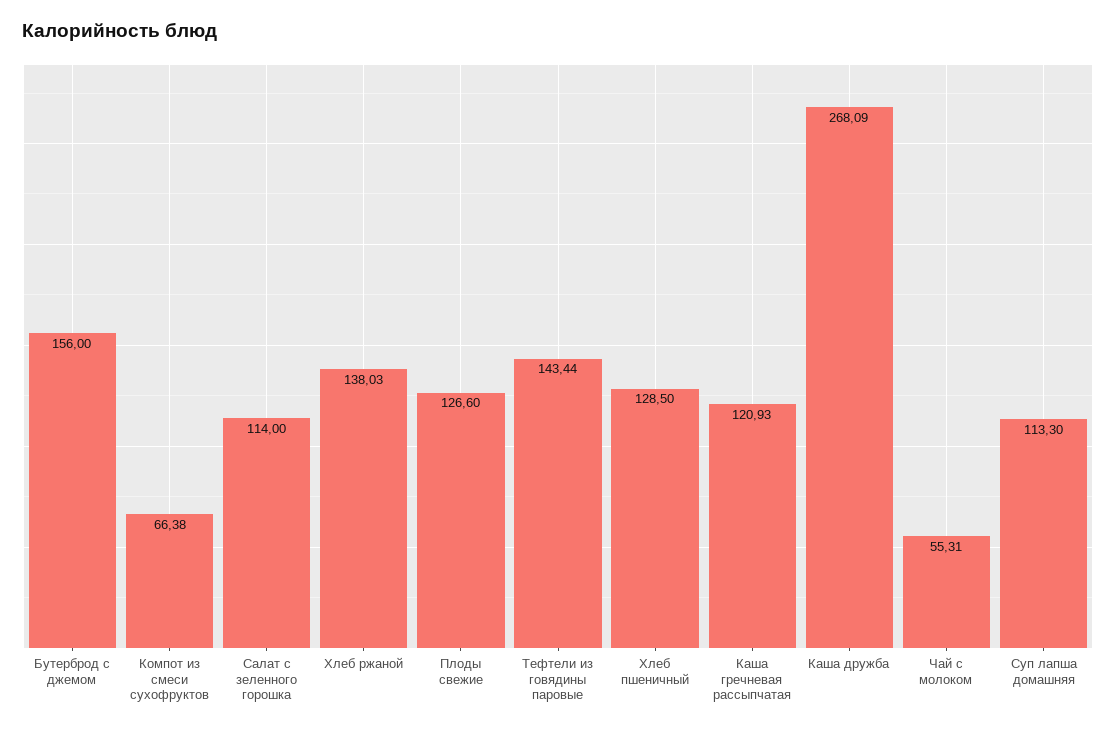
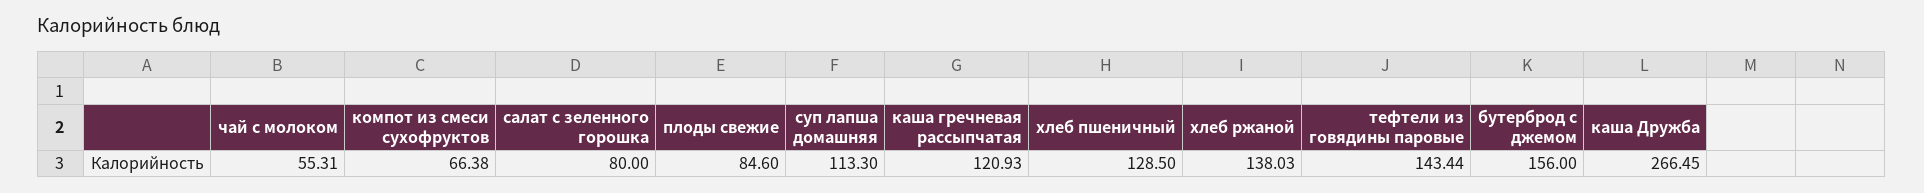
  {
    "Бутерброд с джемом": 156,
    "Компот из смеси сухофруктов": 66.38,
-   "Салат с зеленного горошка": 114,
+   "Салат с зеленного горошка": 80,
    "Хлеб ржаной": 138.03,
-   "Плоды свежие": 126.6,
+   "Плоды свежие": 84.6,
    "Тефтели из говядины паровые": 143.44,
    "Хлеб пшеничный": 128.5,
    "Каша гречневая рассыпчатая": 120.93,
-   "Каша дружба": 268.09,
+   "Каша дружба": 266.45,
    "Чай с молоком": 55.31,
    "Суп лапша домашняя": 113.3
  }

